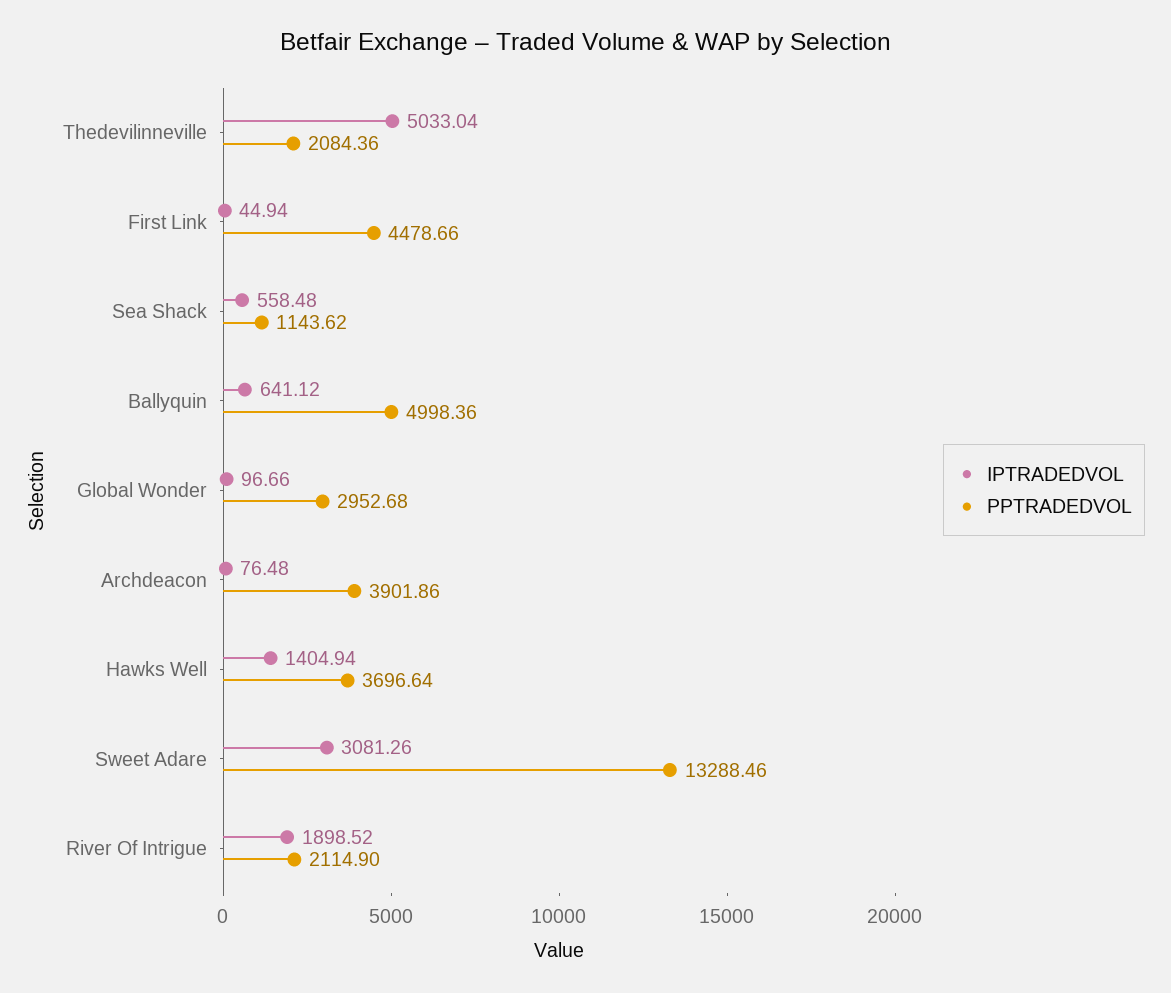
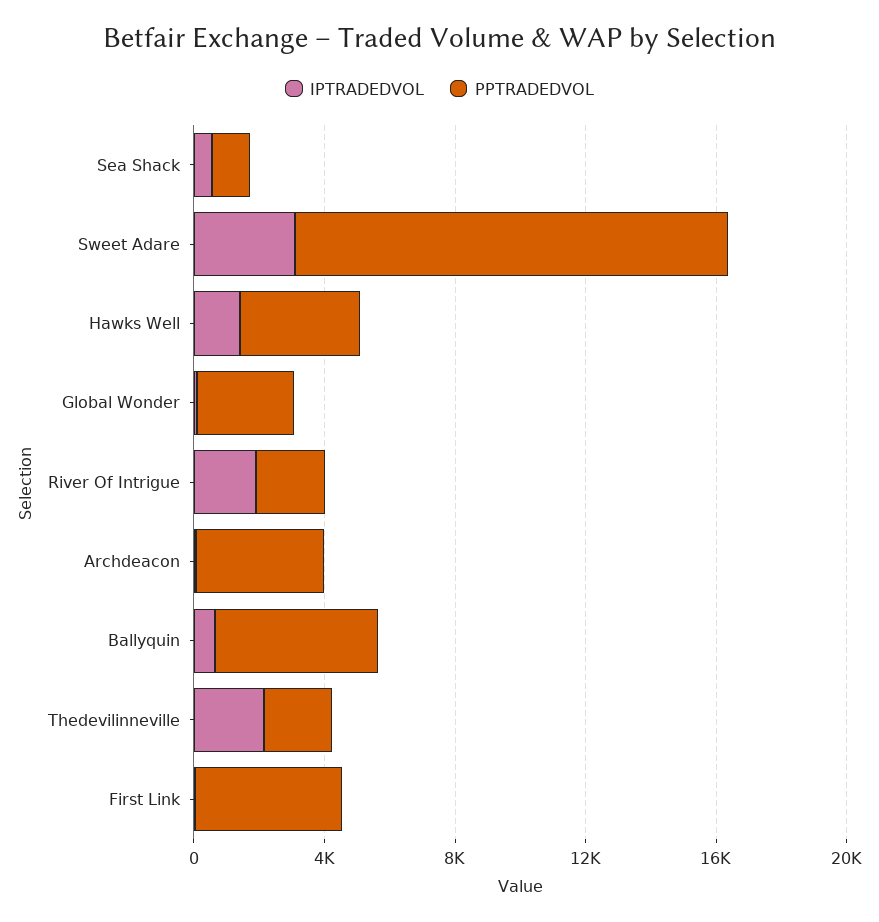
  {
    "IPTRADEDVOL": {
-     "Thedevilinneville": 5033.04,
+     "Thedevilinneville": 2000,
      "First Link": 44.94,
      "Sea Shack": 558.48,
      "Ballyquin": 641.12,
      "Global Wonder": 96.66,
      "Archdeacon": 76.48,
      "Hawks Well": 1404.94,
      "Sweet Adare": 3081.26,
      "River Of Intrigue": 1898.52
    },
    "PPTRADEDVOL": {
      "Thedevilinneville": 2084.36,
      "First Link": 4478.66,
      "Sea Shack": 1143.62,
      "Ballyquin": 4998.36,
      "Global Wonder": 2952.68,
      "Archdeacon": 3901.86,
      "Hawks Well": 3696.64,
      "Sweet Adare": 13288.46,
      "River Of Intrigue": 2114.9
    }
  }

